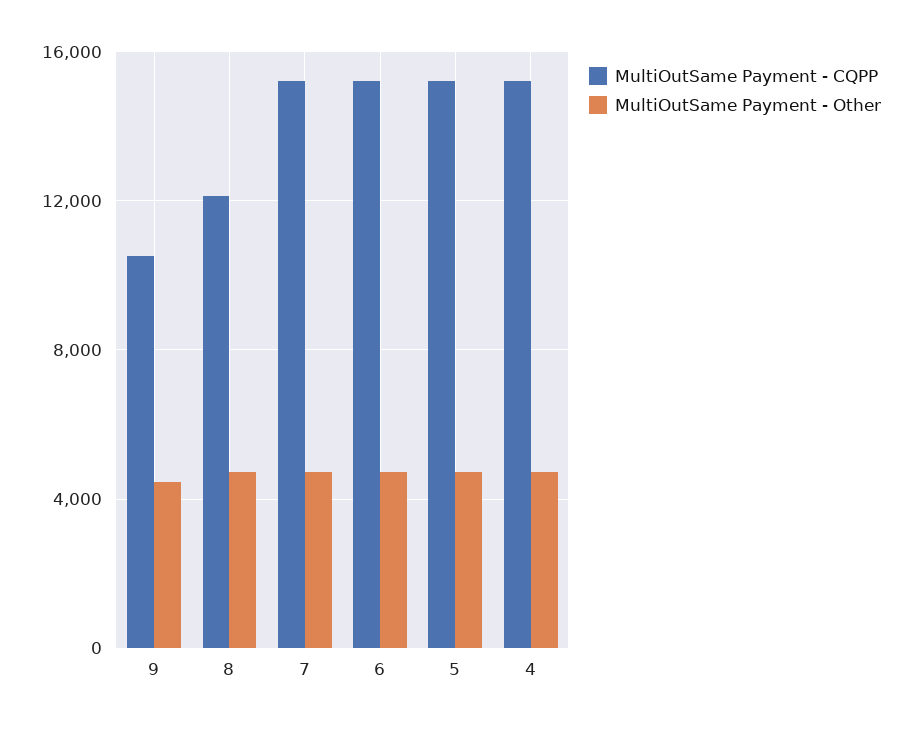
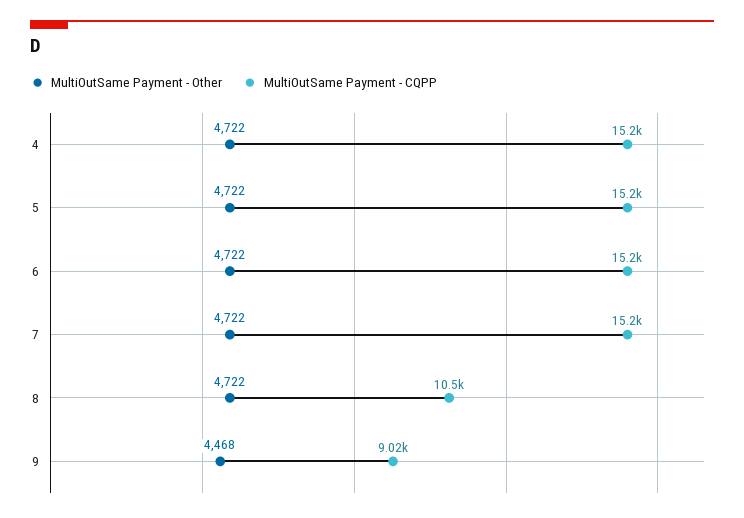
  {
    "MultiOutSame Payment - CQPP": {
-     "9": 10500,
+     "9": 9020,
-     "8": 12000,
+     "8": 10500,
      "7": 15200,
      "6": 15200,
      "5": 15200,
      "4": 15200
    },
    "MultiOutSame Payment - Other": {
      "9": 4468,
      "8": 4722,
      "7": 4722,
      "6": 4722,
      "5": 4722,
      "4": 4722
    }
  }

